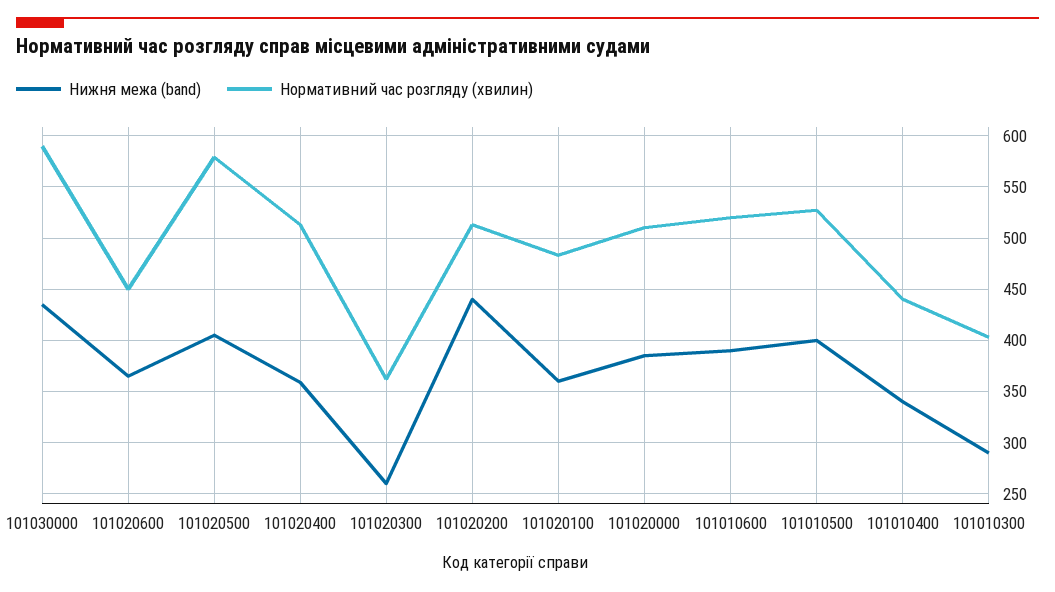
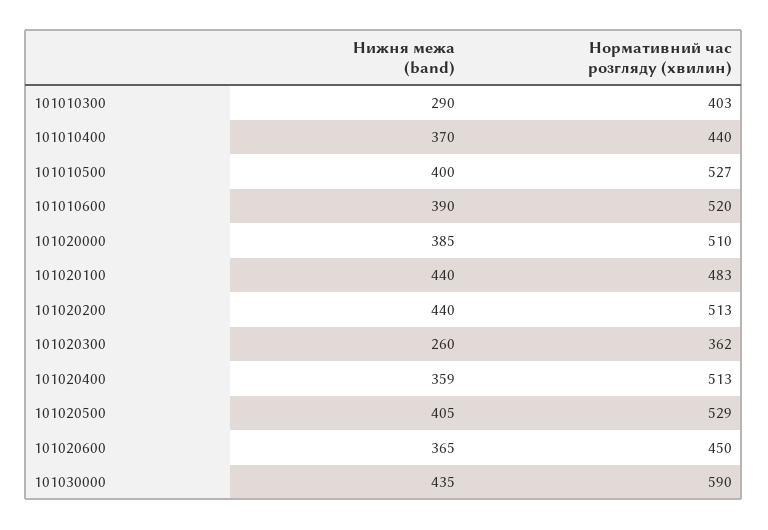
  {
    "Нижня межа (band)": {
      "101030000": 435,
      "101020600": 365,
      "101020500": 405,
      "101020400": 359,
      "101020300": 260,
      "101020200": 440,
-     "101020100": 360,
+     "101020100": 440,
      "101020000": 385,
      "101010600": 390,
      "101010500": 400,
-     "101010400": 340,
+     "101010400": 370,
      "101010300": 290
    },
    "Нормативний час розгляду (хвилин)": {
      "101030000": 590,
      "101020600": 450,
-     "101020500": 580,
+     "101020500": 529,
      "101020400": 513,
      "101020300": 362,
      "101020200": 513,
      "101020100": 483,
      "101020000": 510,
      "101010600": 520,
      "101010500": 527,
      "101010400": 440,
      "101010300": 403
    }
  }

